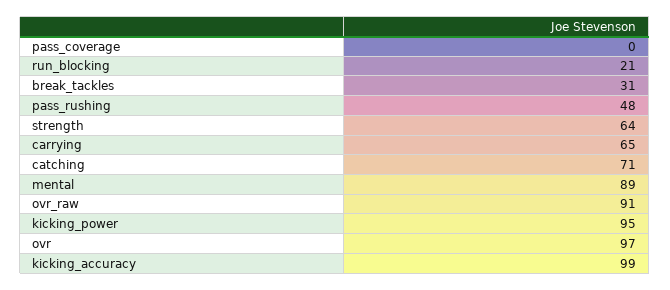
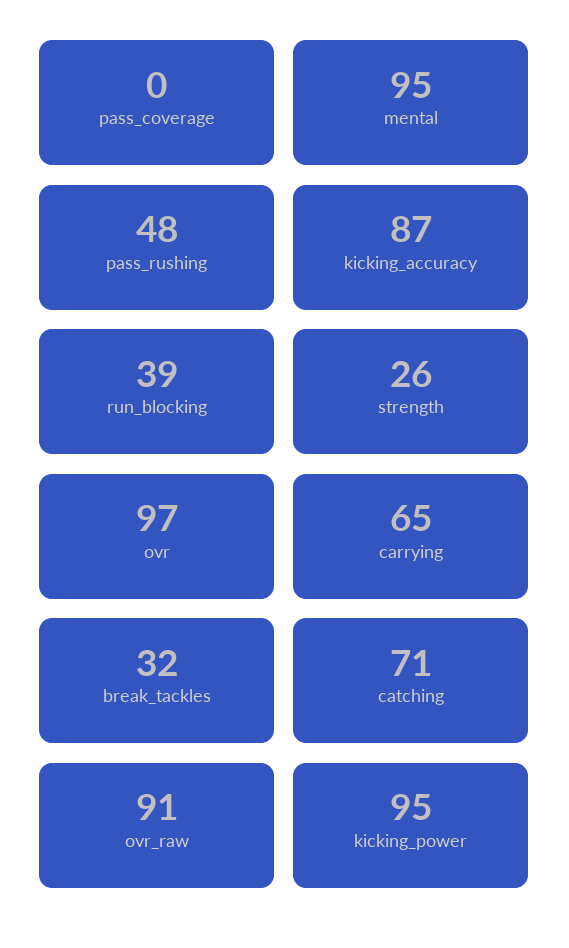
  {
    "pass_coverage": 0,
-   "run_blocking": 21,
+   "run_blocking": 39,
-   "break_tackles": 31,
+   "break_tackles": 32,
    "pass_rushing": 48,
-   "strength": 64,
+   "strength": 26,
    "carrying": 65,
    "catching": 71,
-   "mental": 89,
+   "mental": 95,
    "ovr_raw": 91,
    "kicking_power": 95,
    "ovr": 97,
-   "kicking_accuracy": 99
+   "kicking_accuracy": 87
  }

